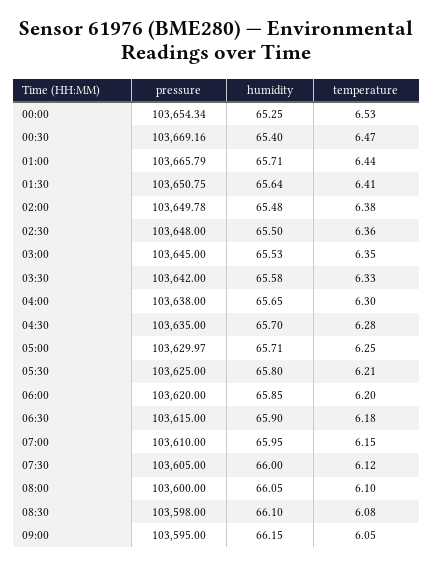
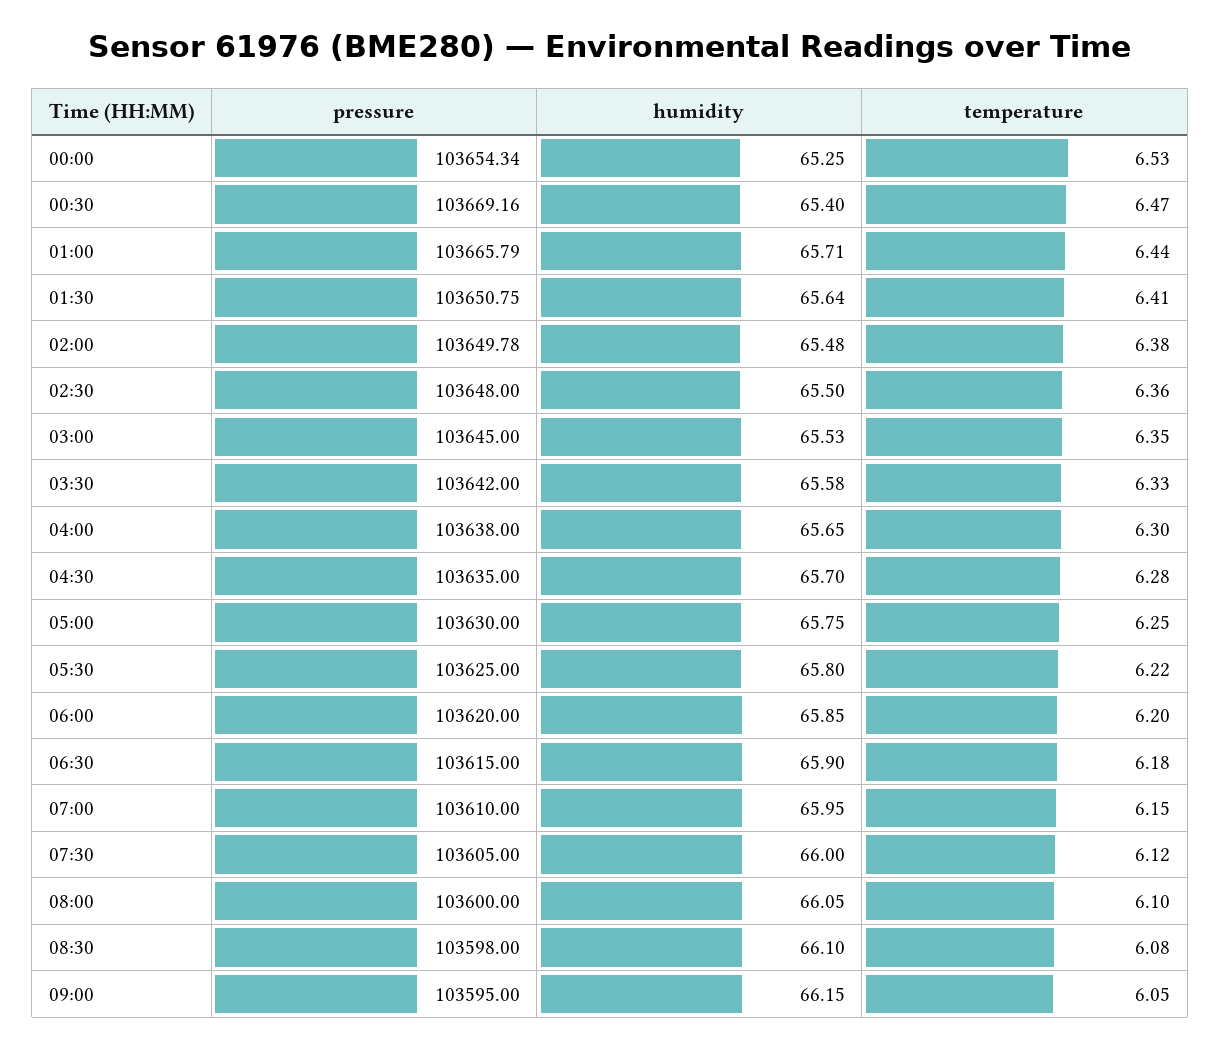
  {
    "pressure": {
      "00:00": 103654.34,
      "00:30": 103669.16,
      "01:00": 103665.79,
      "01:30": 103650.75,
      "02:00": 103649.78,
      "02:30": 103648,
      "03:00": 103645,
      "03:30": 103642,
      "04:00": 103638,
      "04:30": 103635,
-     "05:00": 103629.97,
+     "05:00": 103630,
      "05:30": 103625,
      "06:00": 103620,
      "06:30": 103615,
      "07:00": 103610,
      "07:30": 103605,
      "08:00": 103600,
      "08:30": 103598,
      "09:00": 103595
    },
    "humidity": {
      "00:00": 65.25,
      "00:30": 65.4,
      "01:00": 65.71,
      "01:30": 65.64,
      "02:00": 65.48,
      "02:30": 65.5,
      "03:00": 65.53,
      "03:30": 65.58,
      "04:00": 65.65,
      "04:30": 65.7,
-     "05:00": 65.71,
+     "05:00": 65.75,
      "05:30": 65.8,
      "06:00": 65.85,
      "06:30": 65.9,
      "07:00": 65.95,
      "07:30": 66,
      "08:00": 66.05,
      "08:30": 66.1,
      "09:00": 66.15
    },
    "temperature": {
      "00:00": 6.53,
      "00:30": 6.47,
      "01:00": 6.44,
      "01:30": 6.41,
      "02:00": 6.38,
      "02:30": 6.36,
      "03:00": 6.35,
      "03:30": 6.33,
      "04:00": 6.3,
      "04:30": 6.28,
      "05:00": 6.25,
-     "05:30": 6.21,
+     "05:30": 6.22,
      "06:00": 6.2,
      "06:30": 6.18,
      "07:00": 6.15,
      "07:30": 6.12,
      "08:00": 6.1,
      "08:30": 6.08,
      "09:00": 6.05
    }
  }

